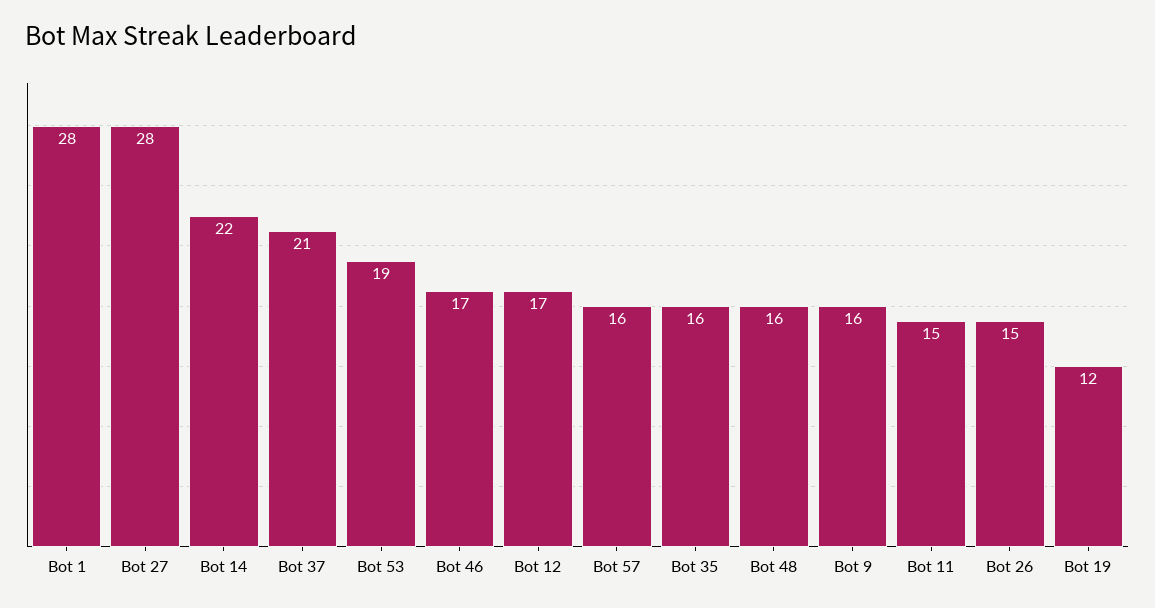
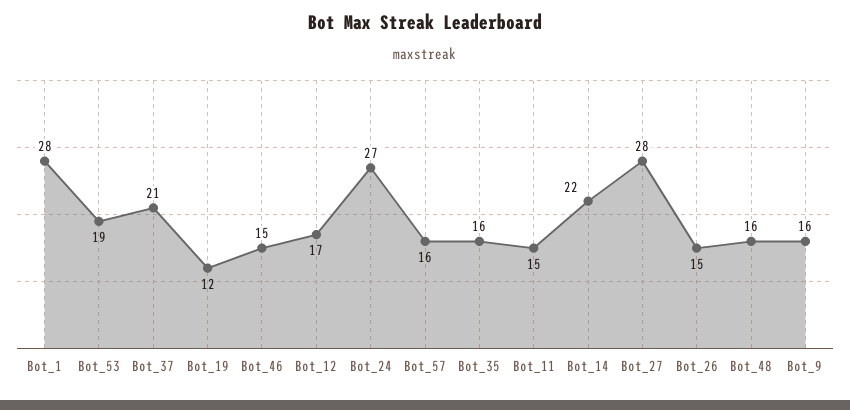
  {
    "Bot 1": 28,
    "Bot 27": 28,
    "Bot 14": 22,
    "Bot 37": 21,
    "Bot 53": 19,
-   "Bot 46": 17,
+   "Bot 46": 15,
    "Bot 12": 17,
    "Bot 57": 16,
    "Bot 35": 16,
    "Bot 48": 16,
    "Bot 9": 16,
    "Bot 11": 15,
    "Bot 26": 15,
-   "Bot 19": 12
+   "Bot 19": 12,
+   "Bot_24": 27
  }

